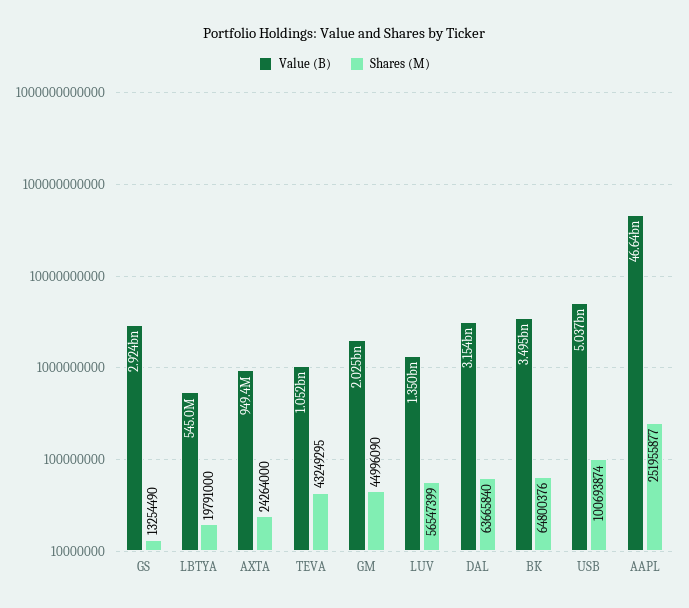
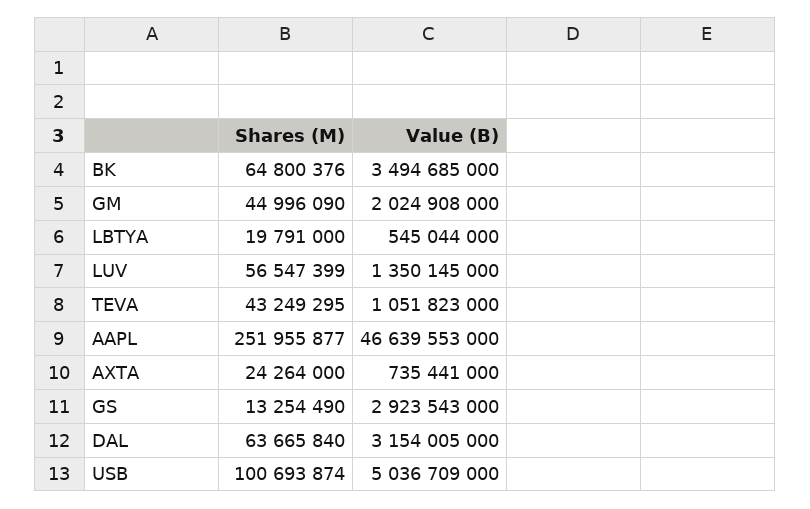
  {
    "Value (B)": {
      "GS": 2923543000,
      "LBTYA": 545044000,
-     "AXTA": 949400000,
+     "AXTA": 735441000,
      "TEVA": 1051823000,
      "GM": 2024908000,
      "LUV": 1350145000,
      "DAL": 3154005000,
      "BK": 3494685000,
      "USB": 5036709000,
      "AAPL": 46639553000
    },
    "Shares (M)": {
      "GS": 13254490,
      "LBTYA": 19791000,
      "AXTA": 24264000,
      "TEVA": 43249295,
      "GM": 44996090,
      "LUV": 56547399,
      "DAL": 63665840,
      "BK": 64800376,
      "USB": 100693874,
      "AAPL": 251955877
    }
  }

